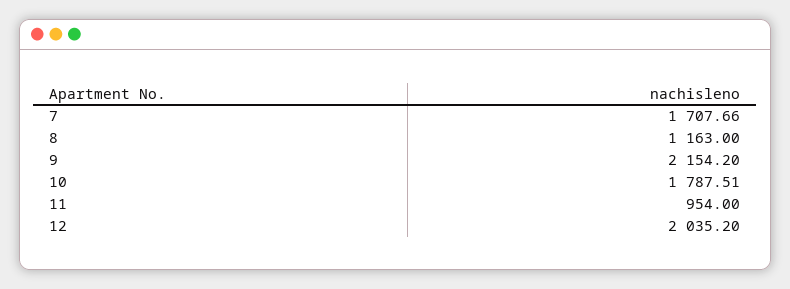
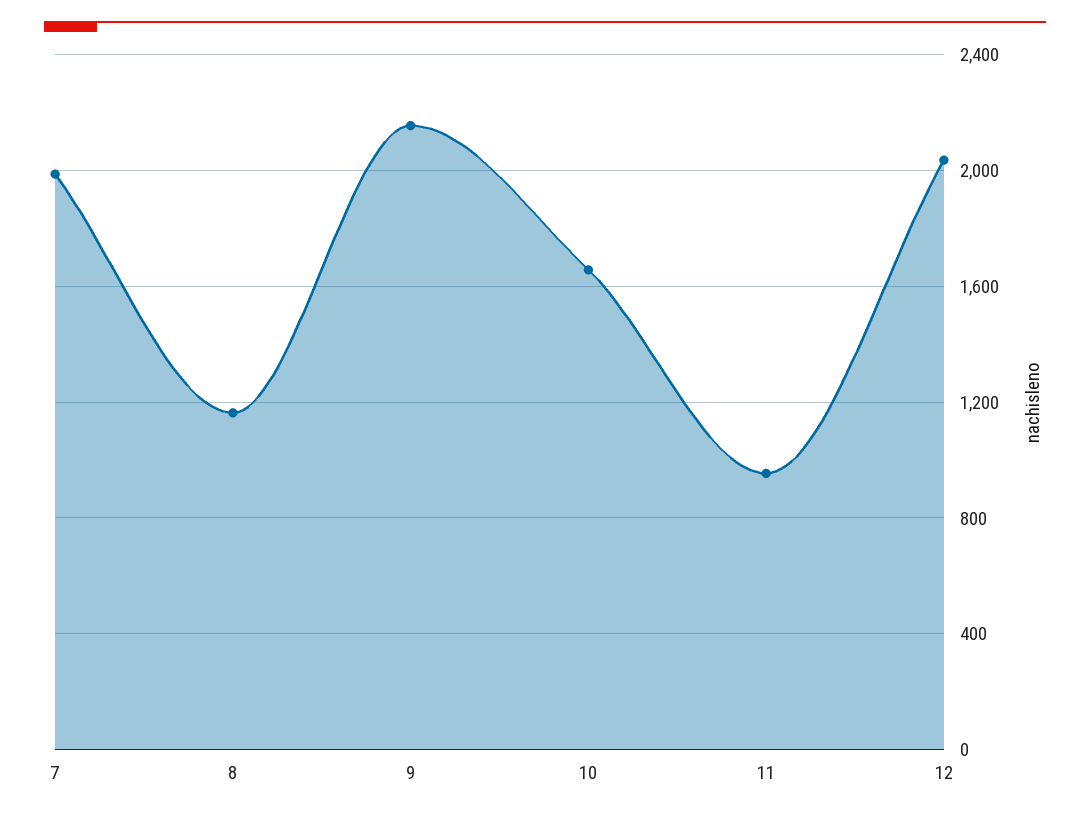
  {
-   "7": 1707.66,
+   "7": 2000,
    "8": 1163,
    "9": 2154.2,
-   "10": 1787.51,
+   "10": 1650,
    "11": 954,
    "12": 2035.2
  }

